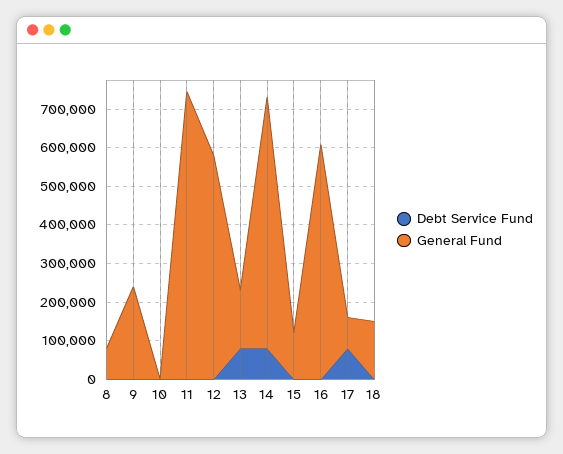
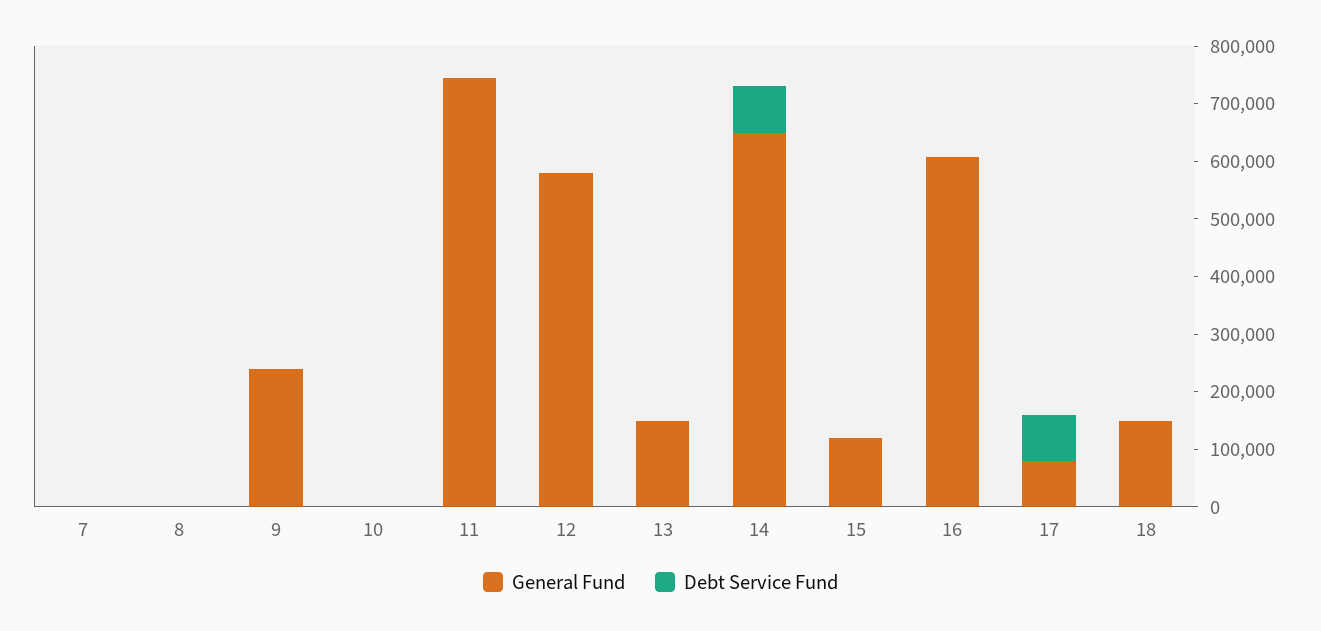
  {
    "Debt Service Fund": {
      "8": 0,
      "9": 0,
      "10": 0,
      "11": 0,
      "12": 0,
-     "13": 75000,
+     "13": 0,
      "14": 80000,
      "15": 0,
      "16": 0,
      "17": 80000,
-     "18": 0
+     "18": 0,
+     "7": 0
    },
    "General Fund": {
-     "8": 75000,
+     "8": 0,
      "9": 240000,
      "10": 0,
      "11": 740000,
      "12": 580000,
      "13": 160000,
      "14": 660000,
      "15": 120000,
      "16": 600000,
      "17": 80000,
-     "18": 160000
+     "18": 160000,
+     "7": 0
    }
  }

